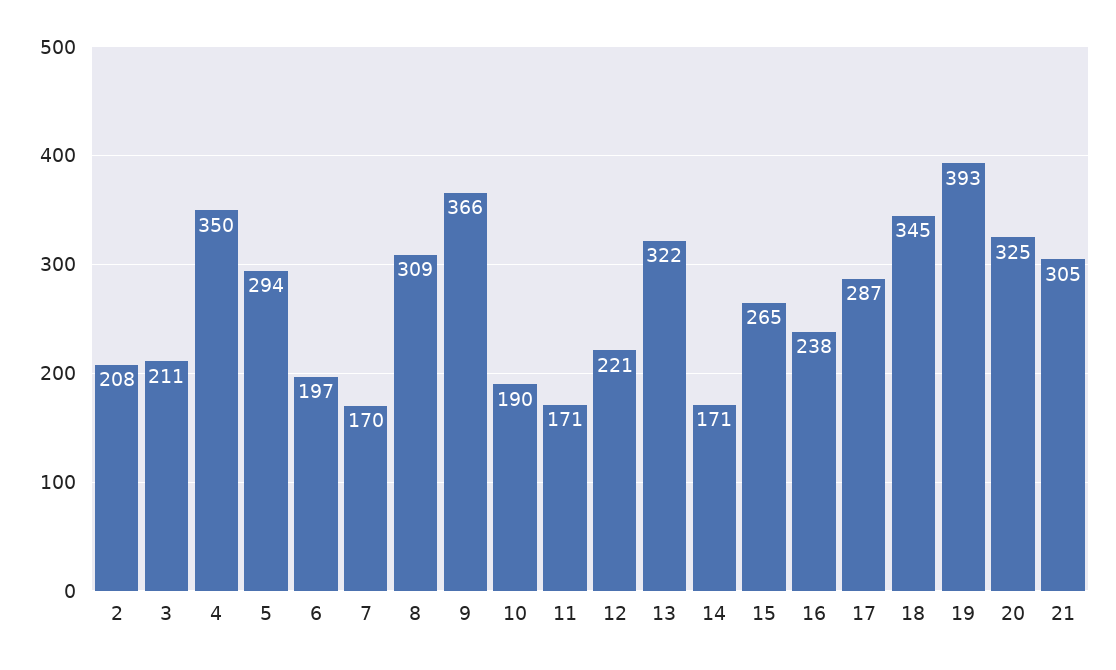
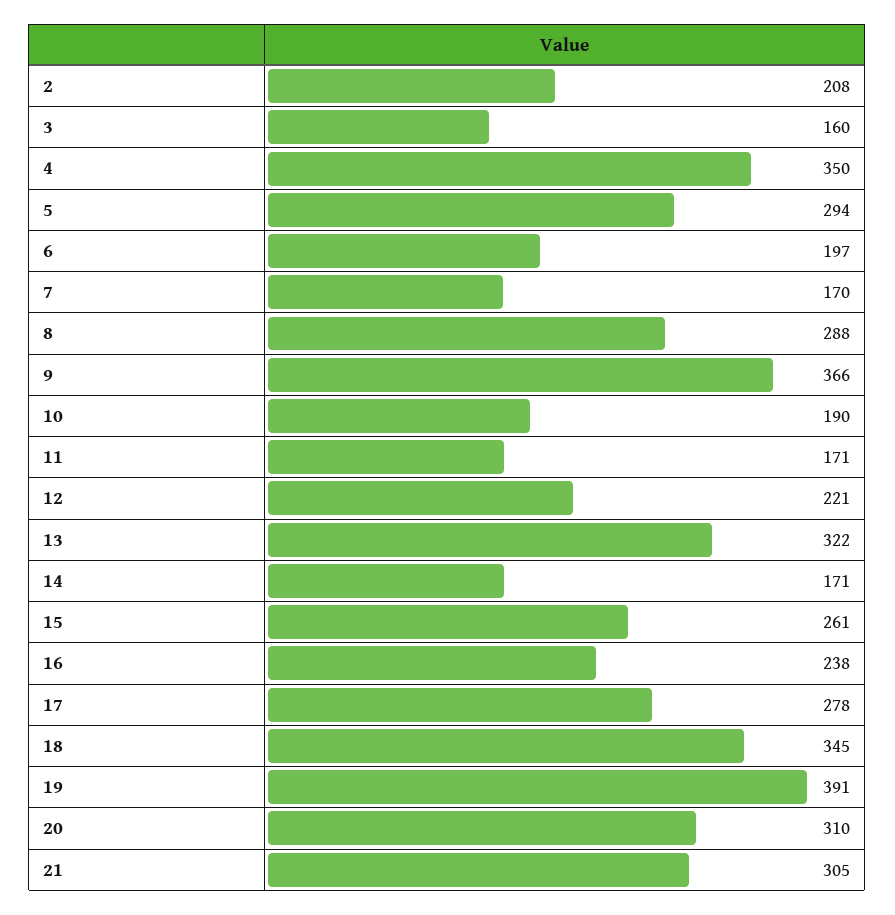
  {
    "2": 208,
-   "3": 211,
+   "3": 160,
    "4": 350,
    "5": 294,
    "6": 197,
    "7": 170,
-   "8": 309,
+   "8": 288,
    "9": 366,
    "10": 190,
    "11": 171,
    "12": 221,
    "13": 322,
    "14": 171,
-   "15": 265,
+   "15": 261,
    "16": 238,
-   "17": 287,
+   "17": 278,
    "18": 345,
-   "19": 393,
+   "19": 391,
-   "20": 325,
+   "20": 310,
    "21": 305
  }

